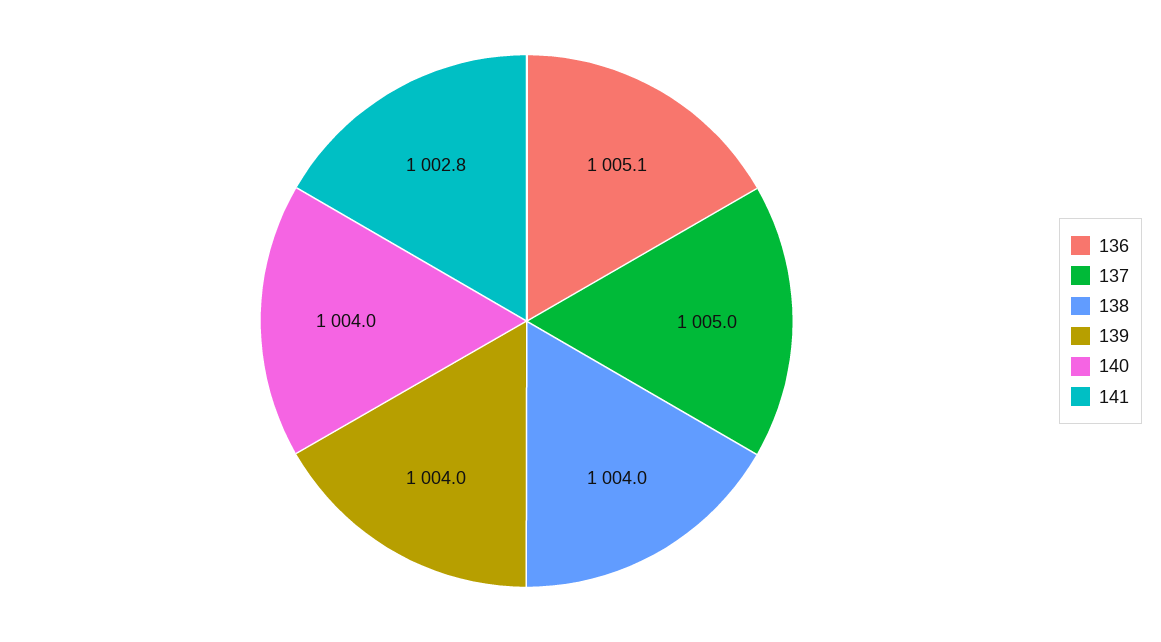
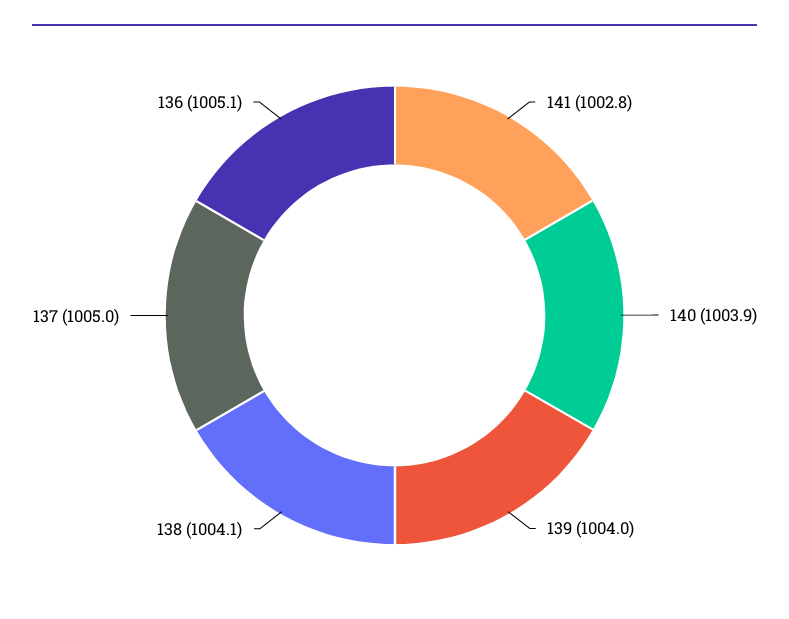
  {
    "136": 1005.1,
    "137": 1005,
-   "138": 1004,
+   "138": 1004.1,
    "139": 1004,
-   "140": 1004,
+   "140": 1003.9,
    "141": 1002.8
  }

